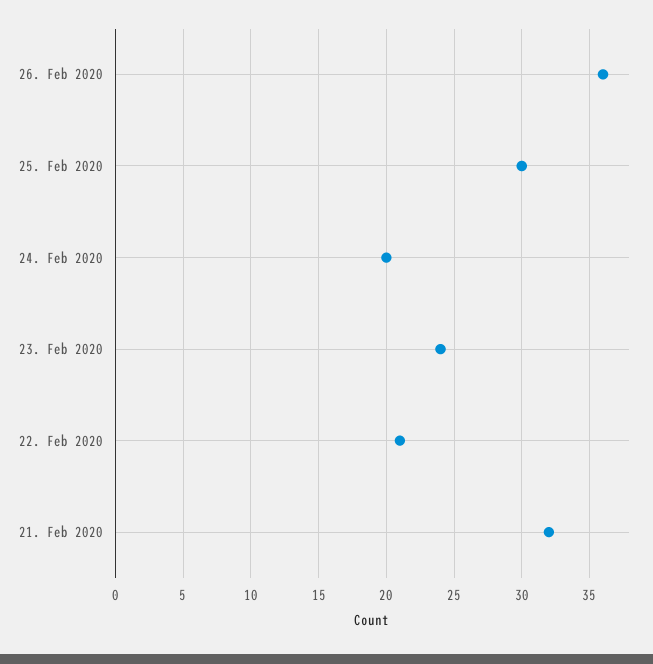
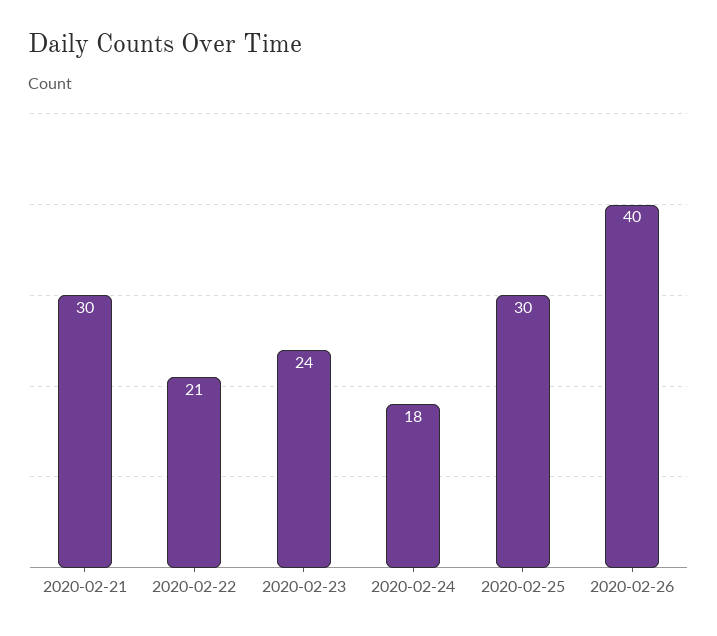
  {
-   "26. Feb 2020": 36,
+   "26. Feb 2020": 40,
    "25. Feb 2020": 30,
-   "24. Feb 2020": 20,
+   "24. Feb 2020": 18,
    "23. Feb 2020": 24,
    "22. Feb 2020": 21,
-   "21. Feb 2020": 32
+   "21. Feb 2020": 30
  }

